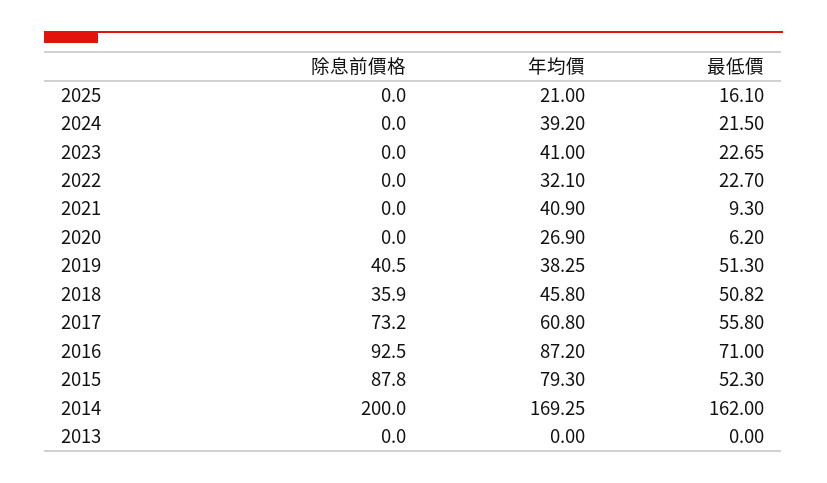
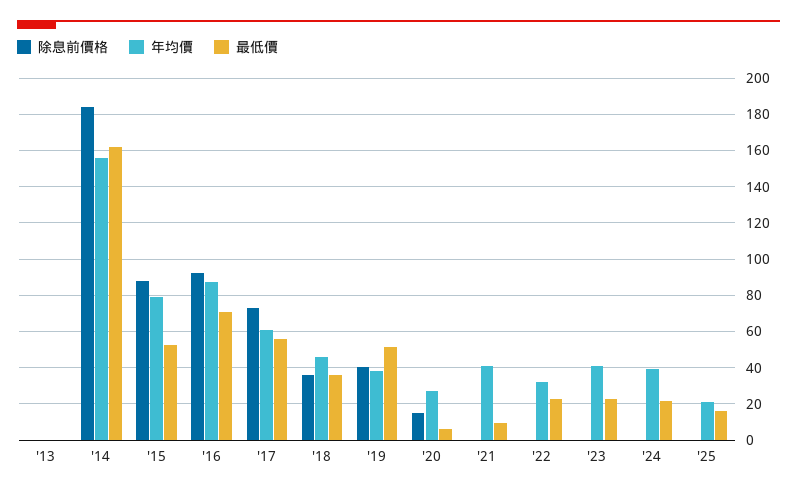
  {
    "除息前價格": {
      "2025": 0,
      "2024": 0,
      "2023": 0,
      "2022": 0,
      "2021": 0,
-     "2020": 0,
+     "2020": 15,
      "2019": 40.5,
      "2018": 35.9,
      "2017": 73.2,
      "2016": 92.5,
      "2015": 87.8,
-     "2014": 200,
+     "2014": 185,
      "2013": 0
    },
    "年均價": {
      "2025": 21,
      "2024": 39.2,
      "2023": 41,
      "2022": 32.1,
      "2021": 40.9,
      "2020": 26.9,
      "2019": 38.25,
      "2018": 45.8,
      "2017": 60.8,
      "2016": 87.2,
      "2015": 79.3,
-     "2014": 169.25,
+     "2014": 155,
      "2013": 0
    },
    "最低價": {
      "2025": 16.1,
      "2024": 21.5,
      "2023": 22.65,
      "2022": 22.7,
      "2021": 9.3,
      "2020": 6.2,
      "2019": 51.3,
-     "2018": 50.82,
+     "2018": 35,
      "2017": 55.8,
      "2016": 71,
      "2015": 52.3,
      "2014": 162,
      "2013": 0
    }
  }

